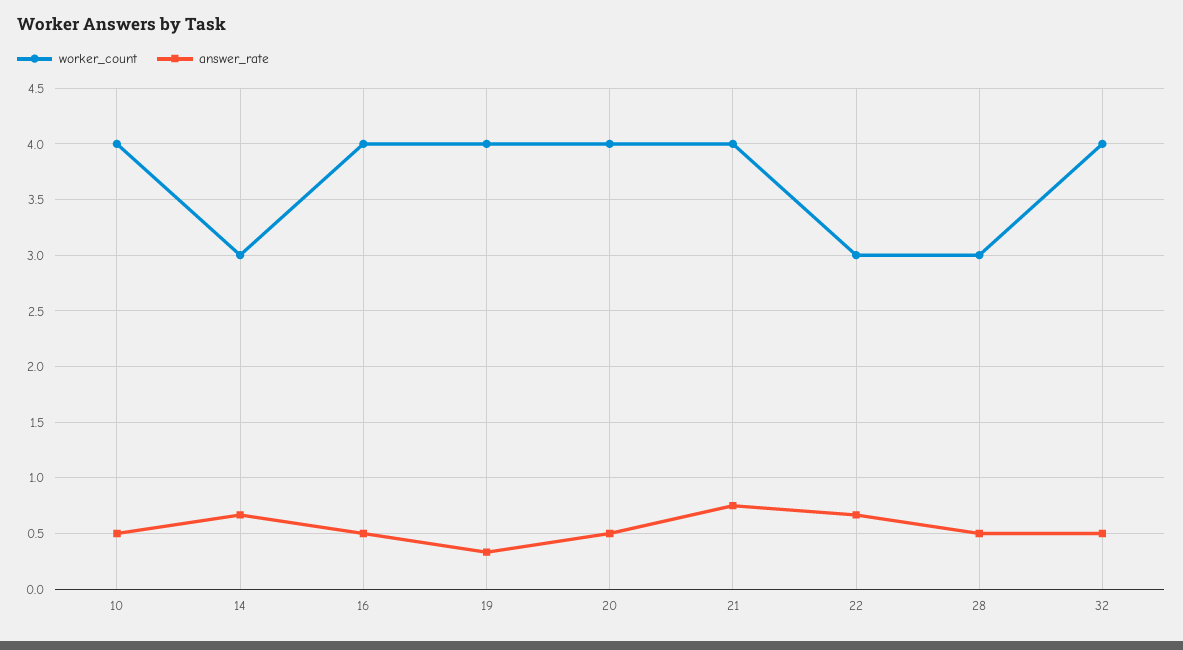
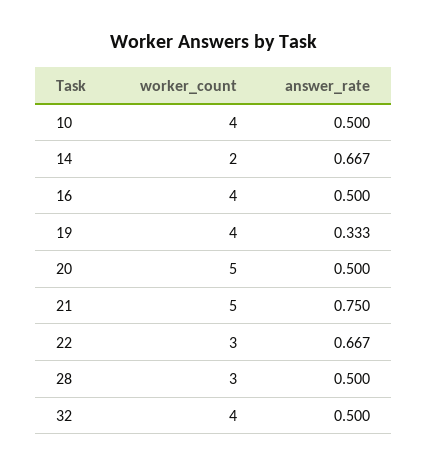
  {
    "worker_count": {
      "10": 4,
-     "14": 3,
+     "14": 2,
      "16": 4,
      "19": 4,
-     "20": 4,
+     "20": 5,
-     "21": 4,
+     "21": 5,
      "22": 3,
      "28": 3,
      "32": 4
    },
    "answer_rate": {
      "10": 0.5,
      "14": 0.667,
      "16": 0.5,
      "19": 0.333,
      "20": 0.5,
      "21": 0.75,
      "22": 0.667,
      "28": 0.5,
      "32": 0.5
    }
  }

